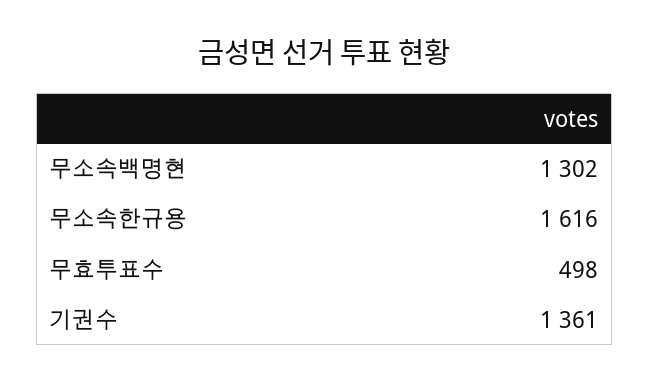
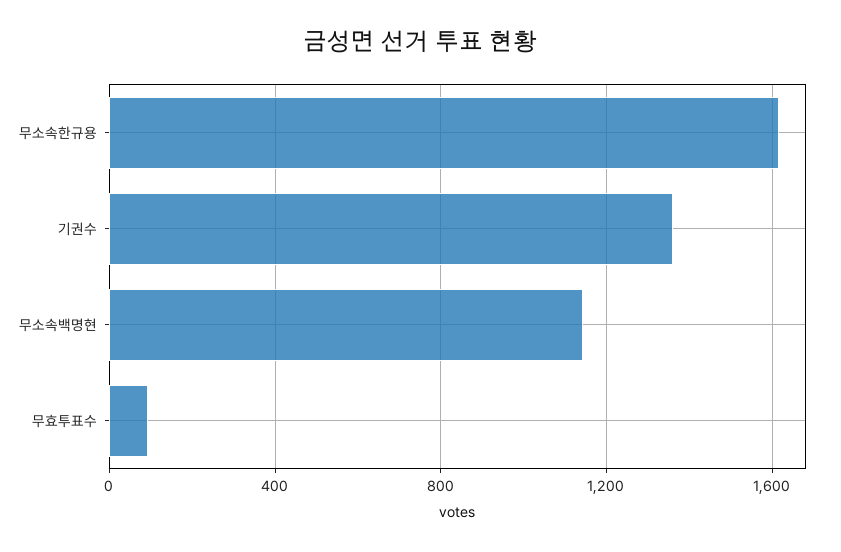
  {
-   "무소속백명현": 1302,
+   "무소속백명현": 1150,
    "무소속한규용": 1616,
-   "무효투표수": 498,
+   "무효투표수": 100,
    "기권수": 1361
  }

